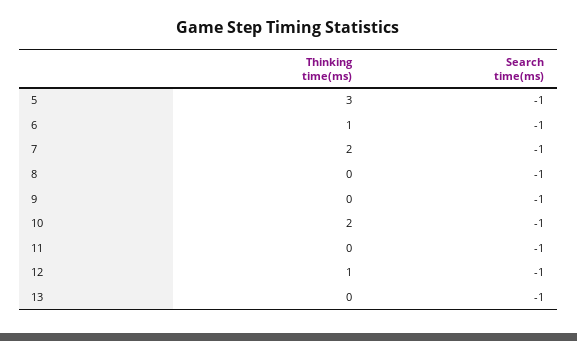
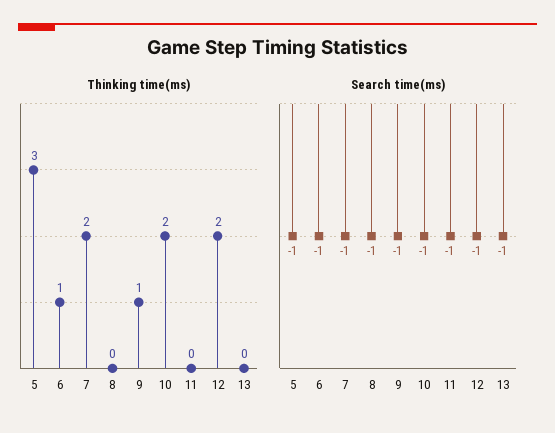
  {
    "Thinking time(ms)": {
      "5": 3,
      "6": 1,
      "7": 2,
      "8": 0,
-     "9": 0,
+     "9": 1,
      "10": 2,
      "11": 0,
-     "12": 1,
+     "12": 2,
      "13": 0
    },
    "Search time(ms)": {
      "5": -1,
      "6": -1,
      "7": -1,
      "8": -1,
      "9": -1,
      "10": -1,
      "11": -1,
      "12": -1,
      "13": -1
    }
  }

